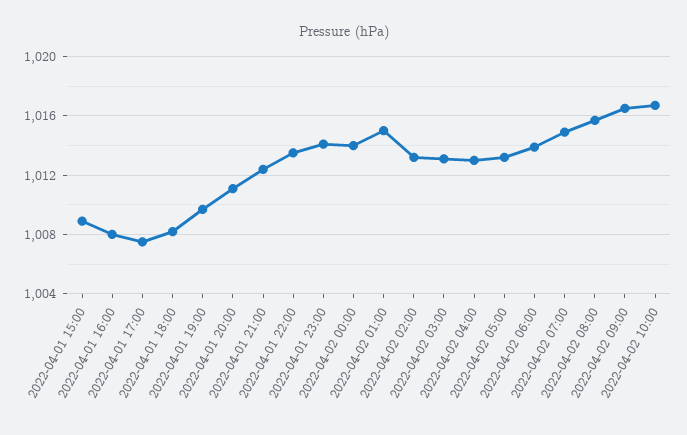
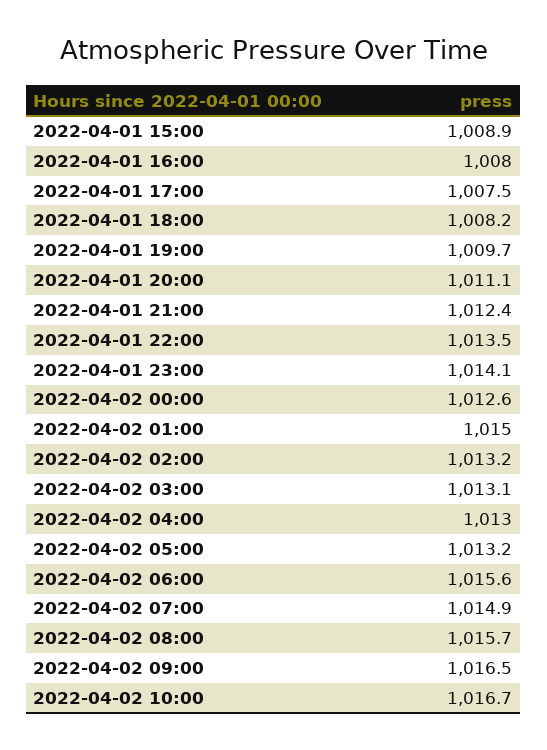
  {
    "2022-04-01 15:00": 1008.9,
    "2022-04-01 16:00": 1008,
    "2022-04-01 17:00": 1007.5,
    "2022-04-01 18:00": 1008.2,
    "2022-04-01 19:00": 1009.7,
    "2022-04-01 20:00": 1011.1,
    "2022-04-01 21:00": 1012.4,
    "2022-04-01 22:00": 1013.5,
    "2022-04-01 23:00": 1014.1,
-   "2022-04-02 00:00": 1014,
+   "2022-04-02 00:00": 1012.6,
    "2022-04-02 01:00": 1015,
    "2022-04-02 02:00": 1013.2,
    "2022-04-02 03:00": 1013.1,
    "2022-04-02 04:00": 1013,
    "2022-04-02 05:00": 1013.2,
-   "2022-04-02 06:00": 1014,
+   "2022-04-02 06:00": 1015.6,
    "2022-04-02 07:00": 1014.9,
    "2022-04-02 08:00": 1015.7,
    "2022-04-02 09:00": 1016.5,
    "2022-04-02 10:00": 1016.7
  }

